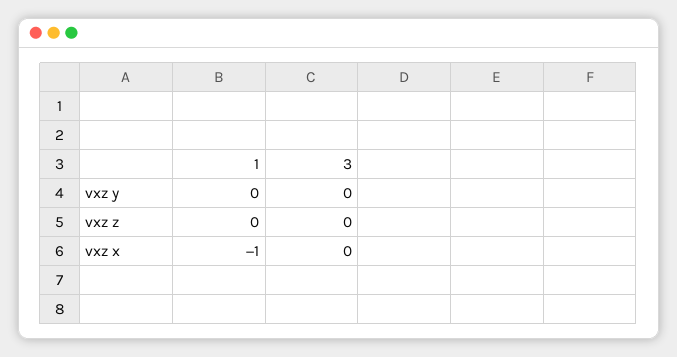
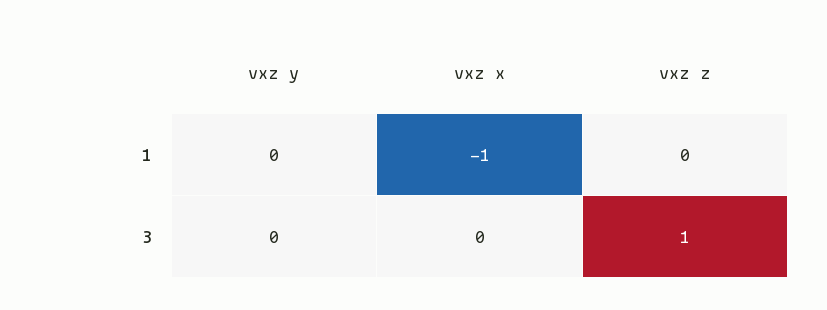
  {
    "1": {
      "vxz y": 0,
      "vxz z": 0,
      "vxz x": -1
    },
    "3": {
      "vxz y": 0,
-     "vxz z": 0,
+     "vxz z": 1,
      "vxz x": 0
    }
  }

